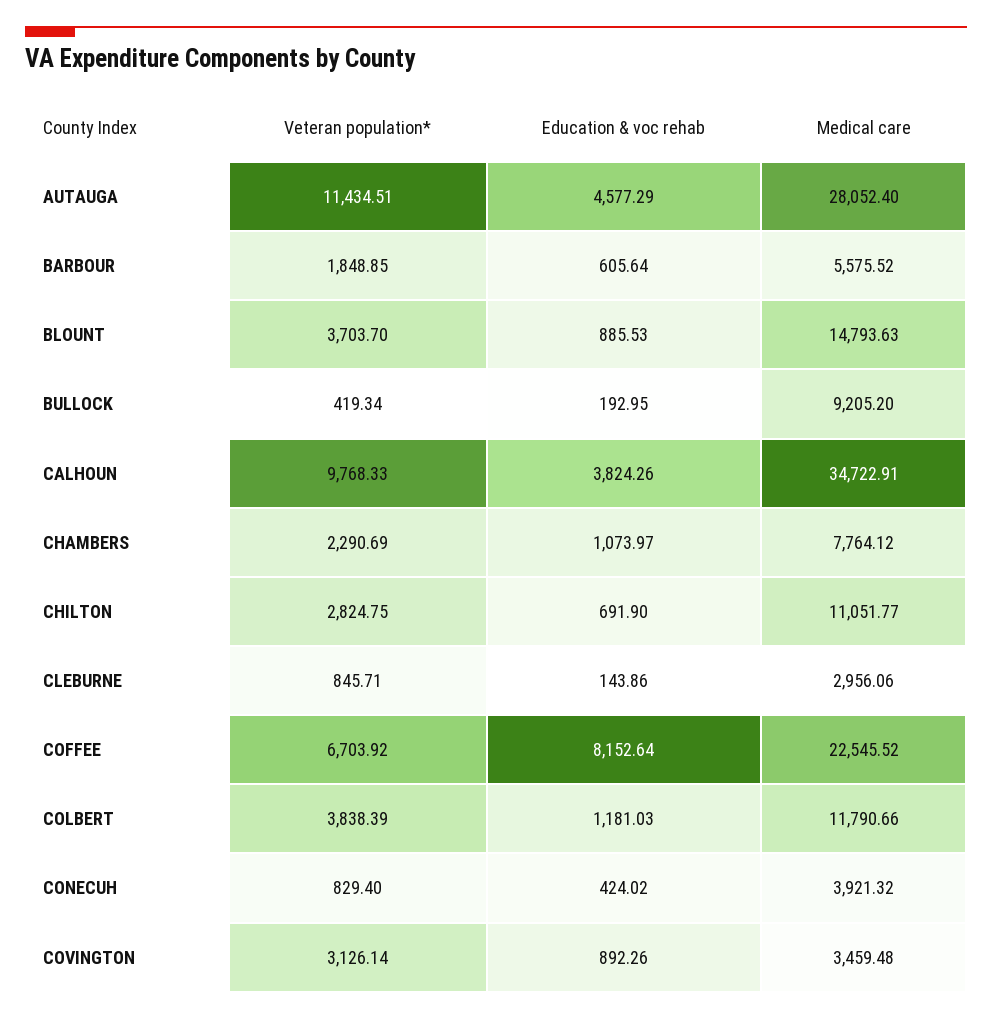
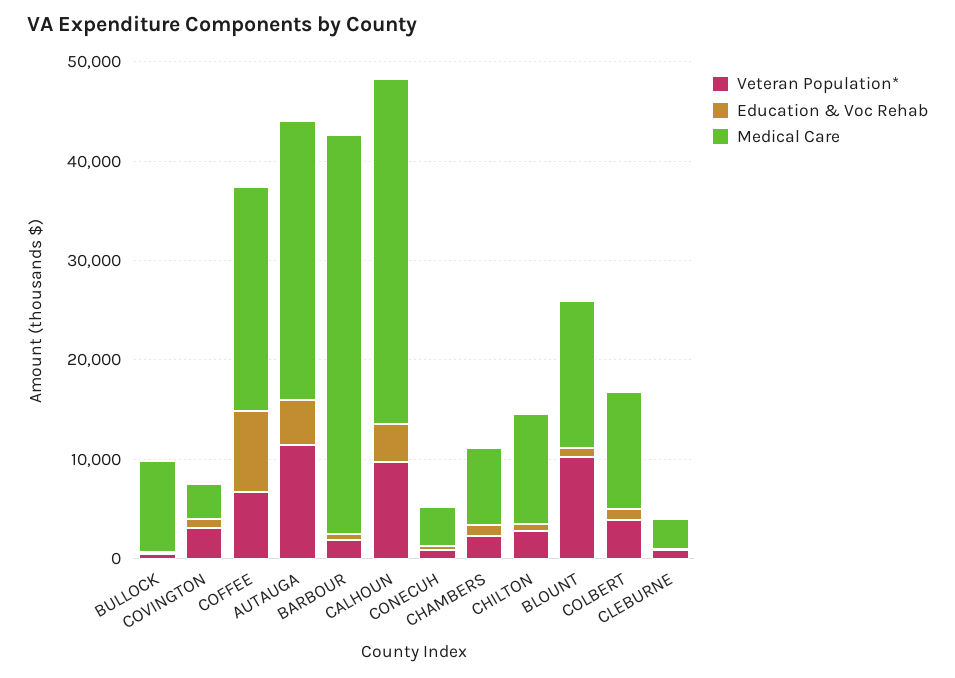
  {
    "Veteran population*": {
      "AUTAUGA": 11434.51,
      "BARBOUR": 1848.85,
-     "BLOUNT": 3703.7,
+     "BLOUNT": 10000,
      "BULLOCK": 419.34,
      "CALHOUN": 9768.33,
      "CHAMBERS": 2290.69,
      "CHILTON": 2824.75,
      "CLEBURNE": 845.71,
      "COFFEE": 6703.92,
      "COLBERT": 3838.39,
      "CONECUH": 829.4,
      "COVINGTON": 3126.14
    },
    "Education & voc rehab": {
      "AUTAUGA": 4577.29,
      "BARBOUR": 605.64,
      "BLOUNT": 885.53,
      "BULLOCK": 192.95,
      "CALHOUN": 3824.26,
      "CHAMBERS": 1073.97,
      "CHILTON": 691.9,
      "CLEBURNE": 143.86,
      "COFFEE": 8152.64,
      "COLBERT": 1181.03,
      "CONECUH": 424.02,
      "COVINGTON": 892.26
    },
    "Medical care": {
      "AUTAUGA": 28052.4,
-     "BARBOUR": 5575.52,
+     "BARBOUR": 40000,
      "BLOUNT": 14793.63,
      "BULLOCK": 9205.2,
      "CALHOUN": 34722.91,
      "CHAMBERS": 7764.12,
      "CHILTON": 11051.77,
      "CLEBURNE": 2956.06,
      "COFFEE": 22545.52,
      "COLBERT": 11790.66,
      "CONECUH": 3921.32,
      "COVINGTON": 3459.48
    }
  }

